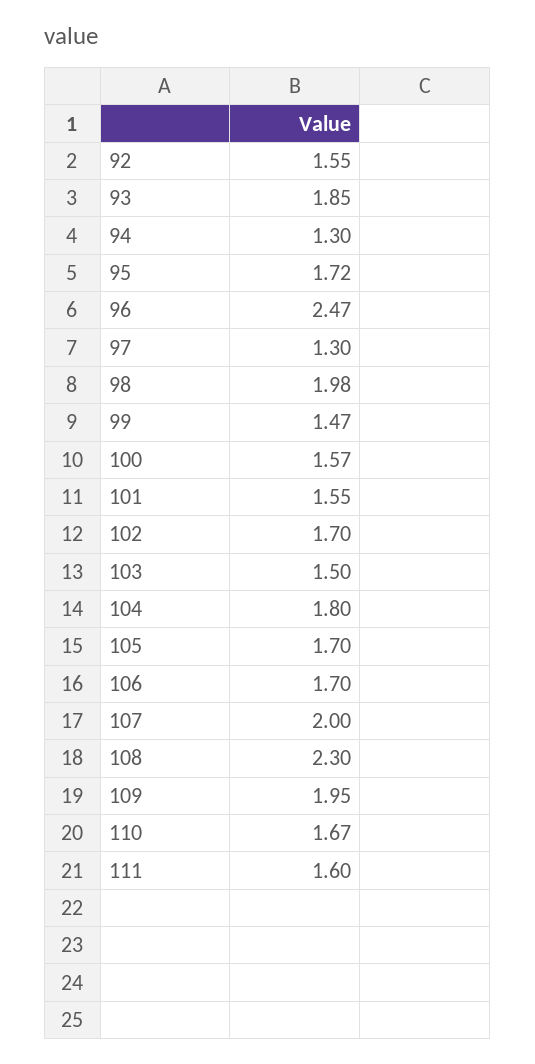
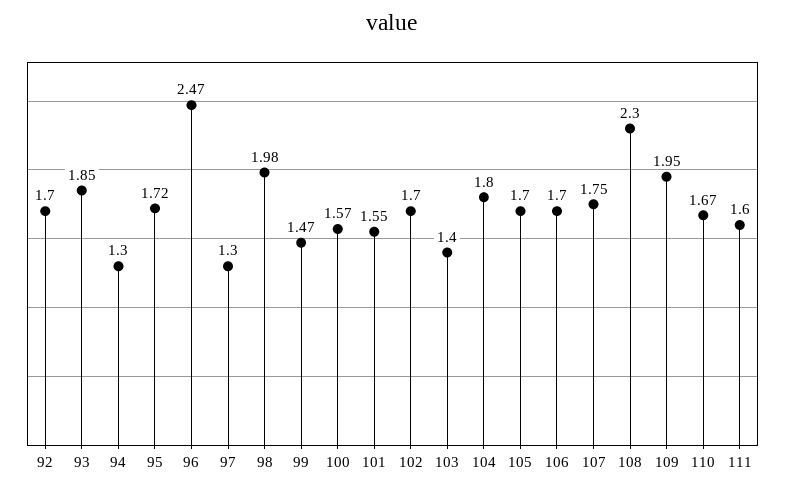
  {
-   "92": 1.55,
+   "92": 1.7,
    "93": 1.85,
    "94": 1.3,
    "95": 1.72,
    "96": 2.47,
    "97": 1.3,
    "98": 1.98,
    "99": 1.47,
    "100": 1.57,
    "101": 1.55,
    "102": 1.7,
-   "103": 1.5,
+   "103": 1.4,
    "104": 1.8,
    "105": 1.7,
    "106": 1.7,
-   "107": 2,
+   "107": 1.75,
    "108": 2.3,
    "109": 1.95,
    "110": 1.67,
    "111": 1.6
  }

